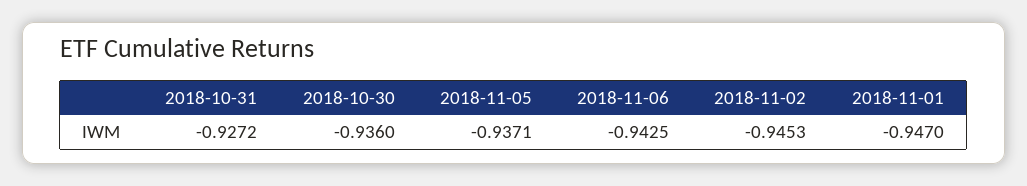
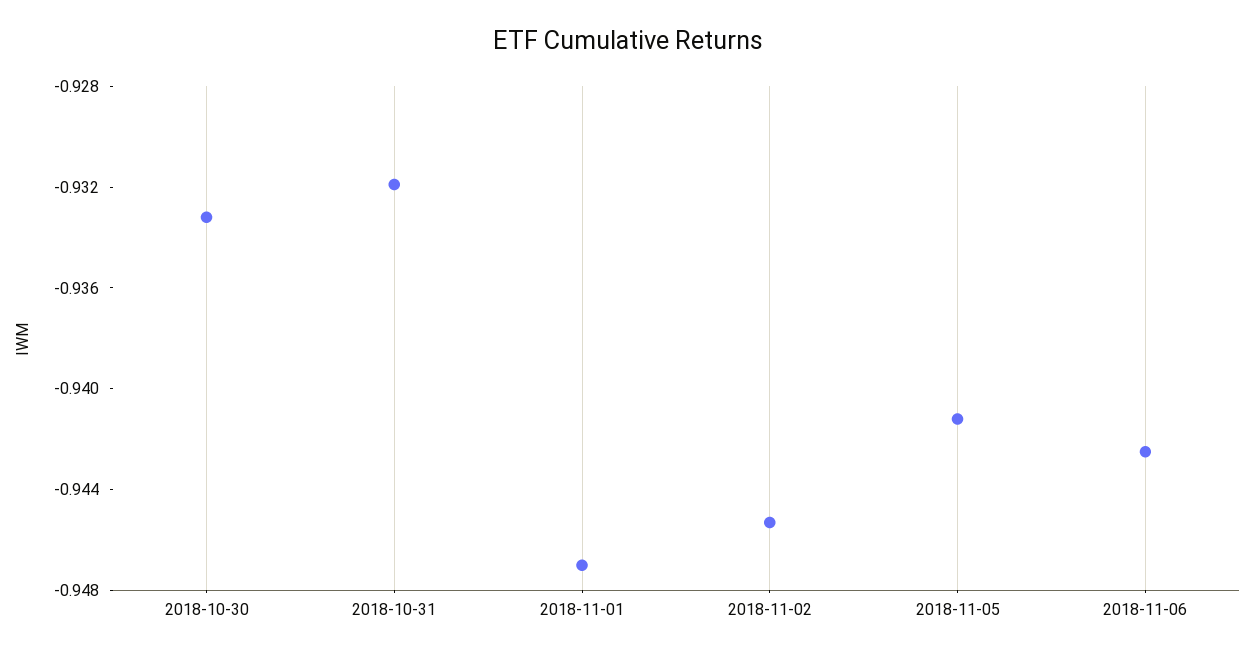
  {
-   "2018-10-31": -0.9272,
+   "2018-10-31": -0.932,
-   "2018-10-30": -0.936,
+   "2018-10-30": -0.933,
-   "2018-11-05": -0.9371,
+   "2018-11-05": -0.941,
    "2018-11-06": -0.9425,
    "2018-11-02": -0.9453,
    "2018-11-01": -0.947
  }

